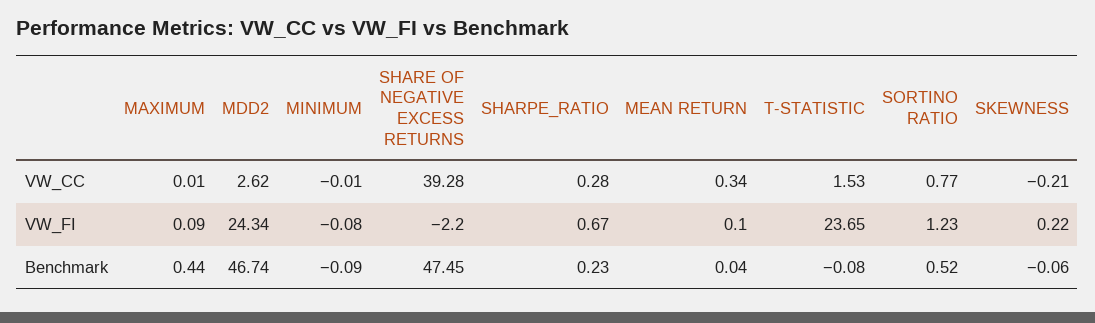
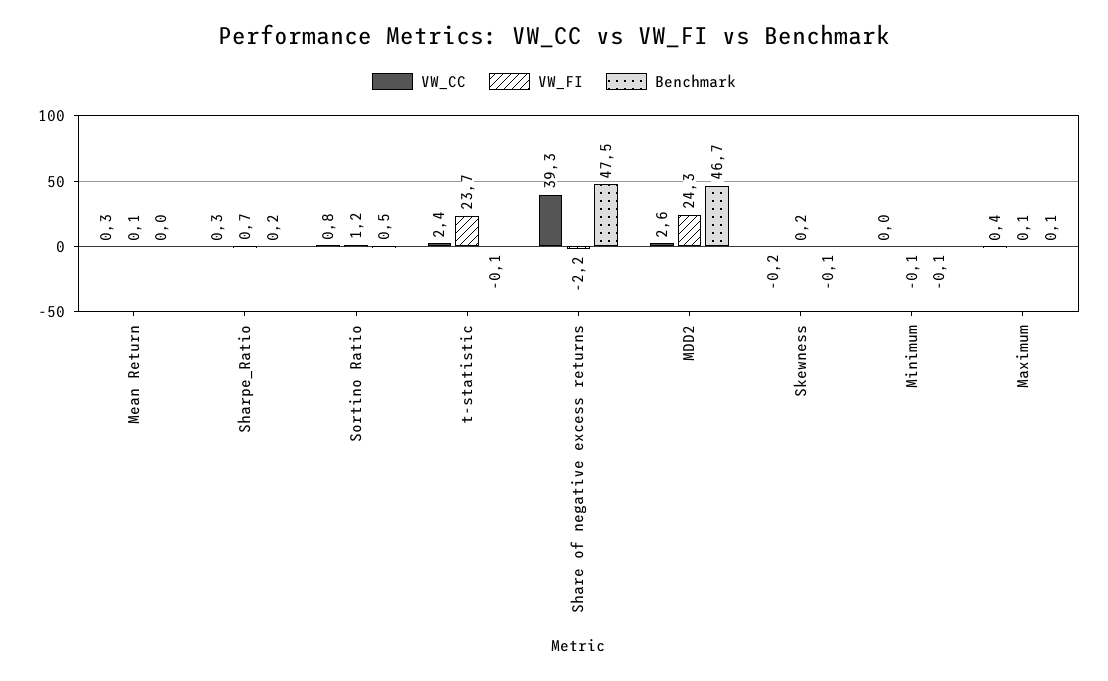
  {
    "VW_CC": {
-     "MAXIMUM": 0.01,
+     "MAXIMUM": 0.4,
      "MDD2": 2.62,
      "MINIMUM": -0.01,
      "SHARE OF NEGATIVE EXCESS RETURNS": 39.28,
      "SHARPE_RATIO": 0.28,
      "MEAN RETURN": 0.34,
-     "T-STATISTIC": 1.53,
+     "T-STATISTIC": 2.4,
      "SORTINO RATIO": 0.77,
      "SKEWNESS": -0.21
    },
    "VW_FI": {
      "MAXIMUM": 0.09,
      "MDD2": 24.34,
      "MINIMUM": -0.08,
      "SHARE OF NEGATIVE EXCESS RETURNS": -2.2,
      "SHARPE_RATIO": 0.67,
      "MEAN RETURN": 0.1,
      "T-STATISTIC": 23.65,
      "SORTINO RATIO": 1.23,
      "SKEWNESS": 0.22
    },
    "Benchmark": {
-     "MAXIMUM": 0.44,
+     "MAXIMUM": 0.1,
      "MDD2": 46.74,
      "MINIMUM": -0.09,
      "SHARE OF NEGATIVE EXCESS RETURNS": 47.45,
      "SHARPE_RATIO": 0.23,
      "MEAN RETURN": 0.04,
      "T-STATISTIC": -0.08,
      "SORTINO RATIO": 0.52,
      "SKEWNESS": -0.06
    }
  }

